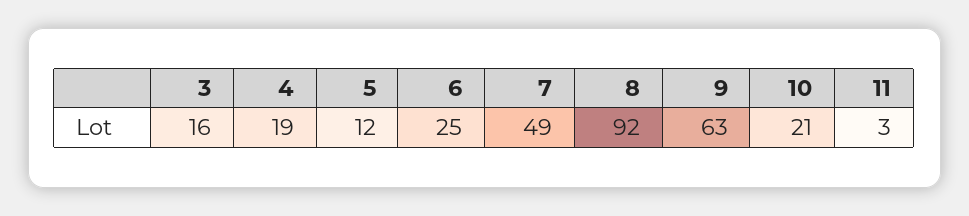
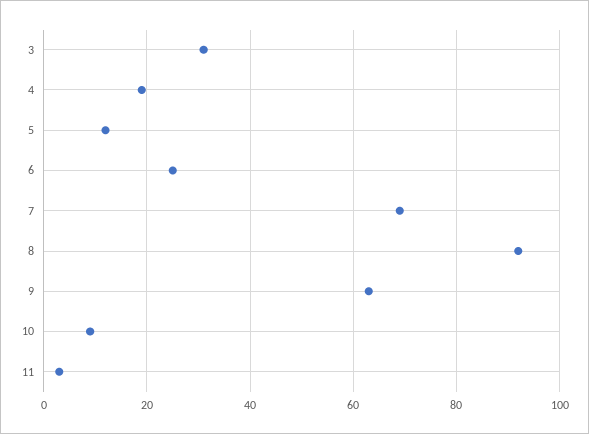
  {
-   "3": 16,
+   "3": 30,
    "4": 19,
    "5": 12,
    "6": 25,
-   "7": 49,
+   "7": 70,
    "8": 92,
    "9": 63,
-   "10": 21,
+   "10": 10,
    "11": 3
  }

